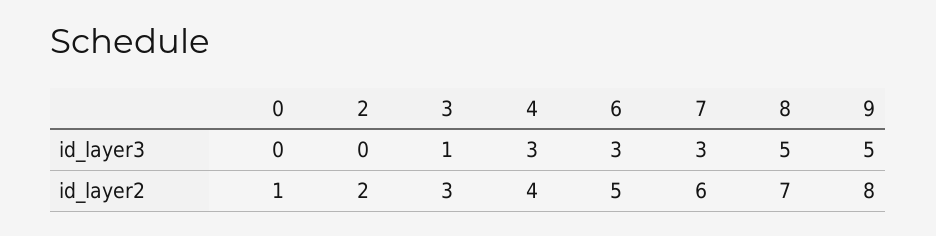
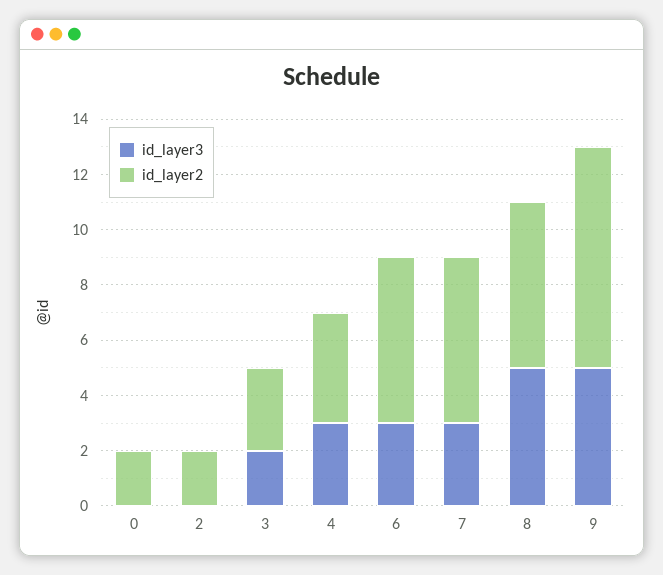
  {
    "id_layer3": {
      "0": 0,
      "2": 0,
-     "3": 1,
+     "3": 2,
      "4": 3,
      "6": 3,
      "7": 3,
      "8": 5,
      "9": 5
    },
    "id_layer2": {
-     "0": 1,
+     "0": 2,
      "2": 2,
      "3": 3,
      "4": 4,
-     "6": 5,
+     "6": 6,
      "7": 6,
-     "8": 7,
+     "8": 6,
      "9": 8
    }
  }

